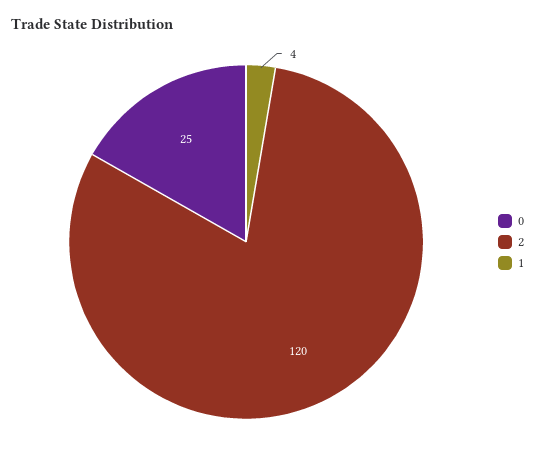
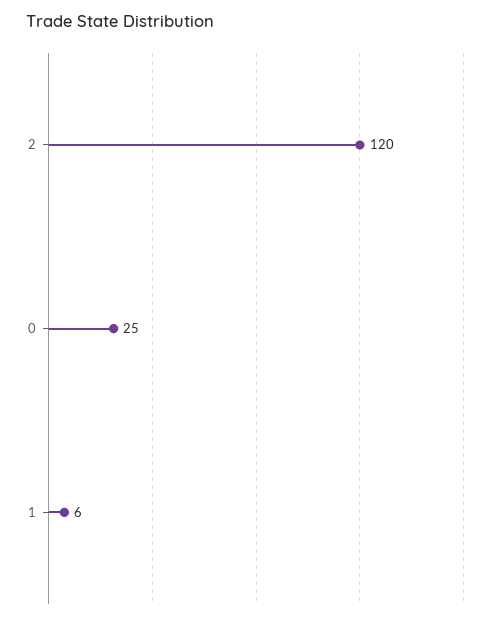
  {
    "0": 25,
    "2": 120,
-   "1": 4
+   "1": 6
  }

